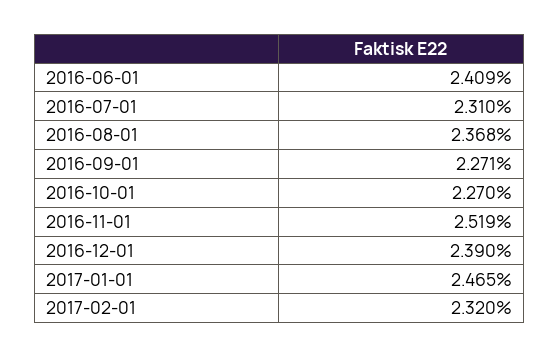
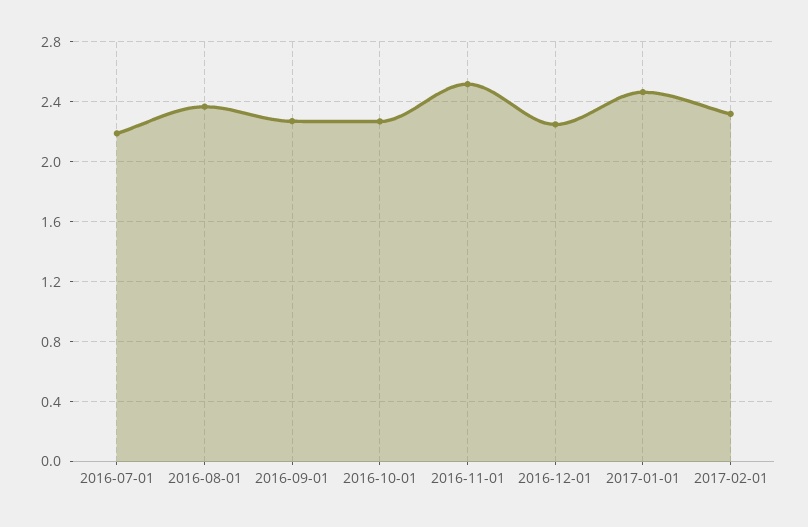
  {
-   "2016-06-01": 2.409,
-   "2016-07-01": 2.31,
+   "2016-07-01": 2.2,
    "2016-08-01": 2.368,
    "2016-09-01": 2.271,
    "2016-10-01": 2.27,
    "2016-11-01": 2.519,
-   "2016-12-01": 2.39,
+   "2016-12-01": 2.25,
    "2017-01-01": 2.465,
    "2017-02-01": 2.32
  }

